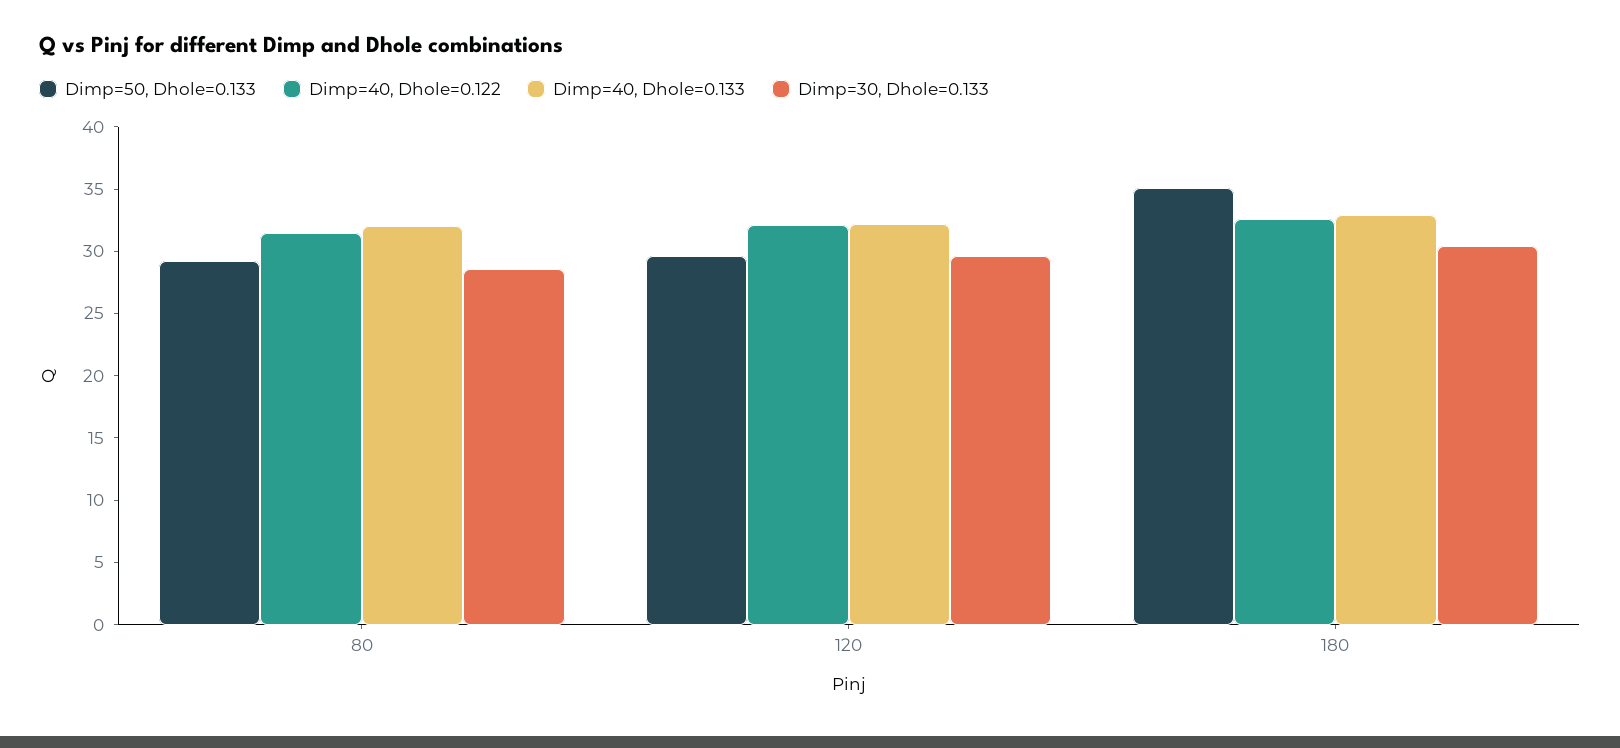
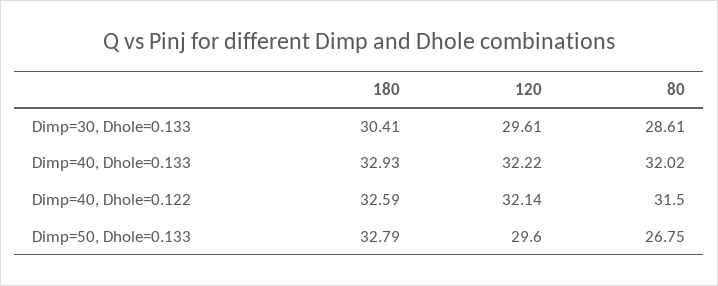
  {
    "Dimp=50, Dhole=0.133": {
-     "80": 29,
+     "80": 26.75,
      "120": 29.6,
-     "180": 35
+     "180": 32.79
    },
    "Dimp=40, Dhole=0.122": {
      "80": 31.5,
      "120": 32.14,
      "180": 32.59
    },
    "Dimp=40, Dhole=0.133": {
      "80": 32.02,
      "120": 32.22,
      "180": 32.93
    },
    "Dimp=30, Dhole=0.133": {
      "80": 28.61,
      "120": 29.61,
      "180": 30.41
    }
  }

